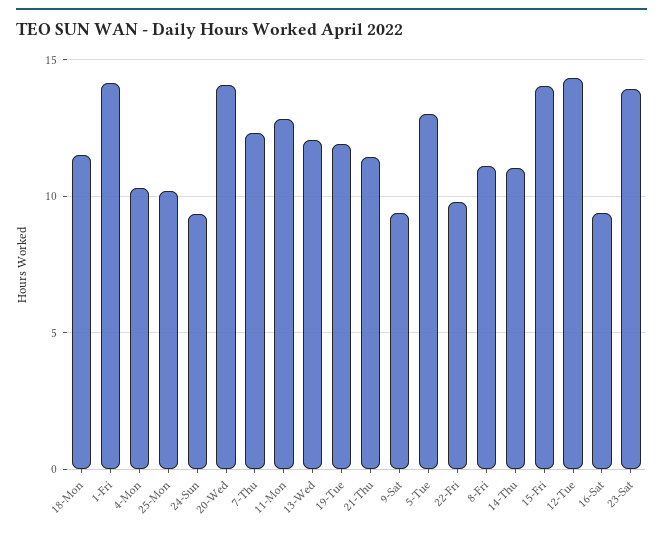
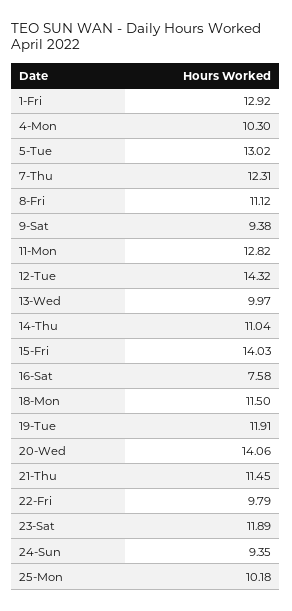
  {
    "18-Mon": 11.5,
-   "1-Fri": 14,
+   "1-Fri": 12.92,
    "4-Mon": 10.3,
    "25-Mon": 10.18,
    "24-Sun": 9.35,
    "20-Wed": 14.06,
    "7-Thu": 12.31,
    "11-Mon": 12.82,
-   "13-Wed": 12,
+   "13-Wed": 9.97,
    "19-Tue": 11.91,
    "21-Thu": 11.45,
    "9-Sat": 9.38,
    "5-Tue": 13.02,
    "22-Fri": 9.79,
    "8-Fri": 11.12,
    "14-Thu": 11.04,
    "15-Fri": 14.03,
    "12-Tue": 14.32,
-   "16-Sat": 9.5,
+   "16-Sat": 7.58,
-   "23-Sat": 14
+   "23-Sat": 11.89
  }

